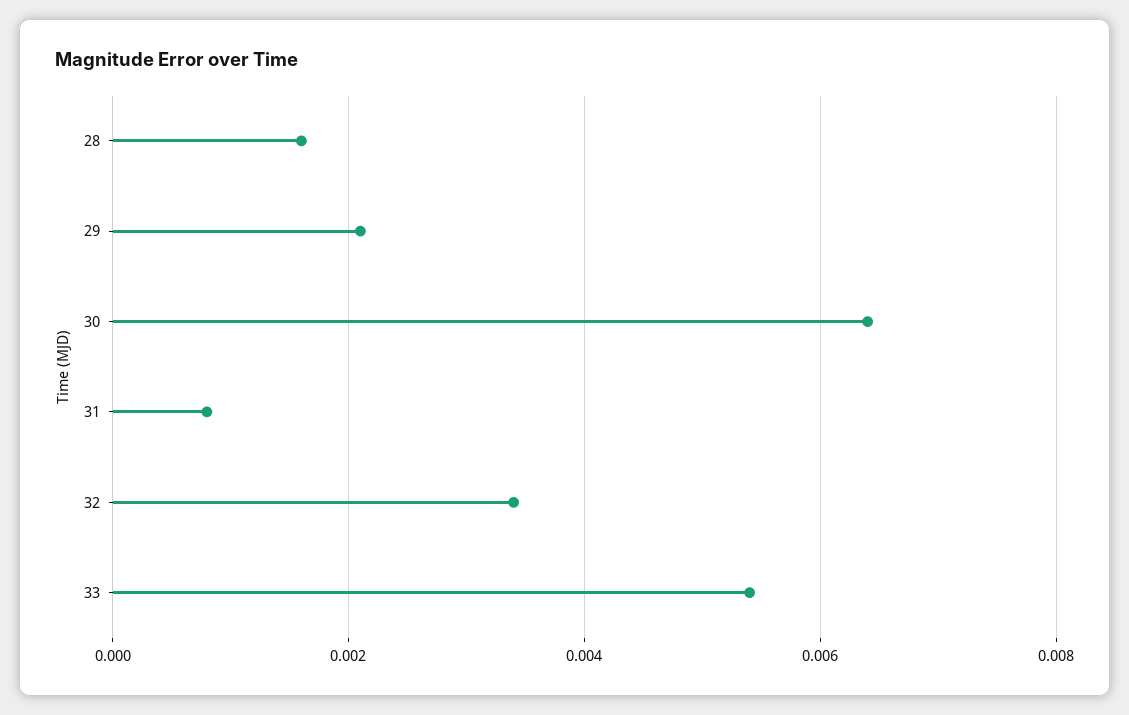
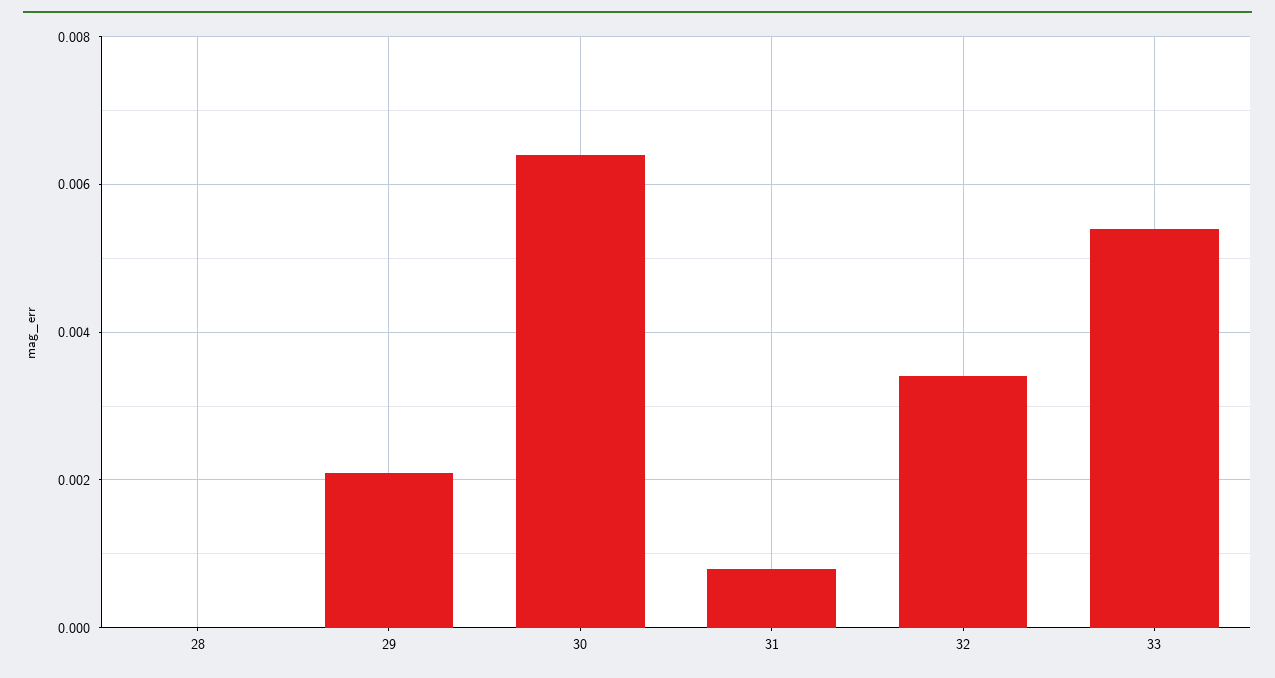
  {
-   "28": 0.0015,
+   "28": 0,
    "29": 0.002,
    "30": 0.0065,
    "31": 0.001,
    "32": 0.0035,
    "33": 0.0055
  }

